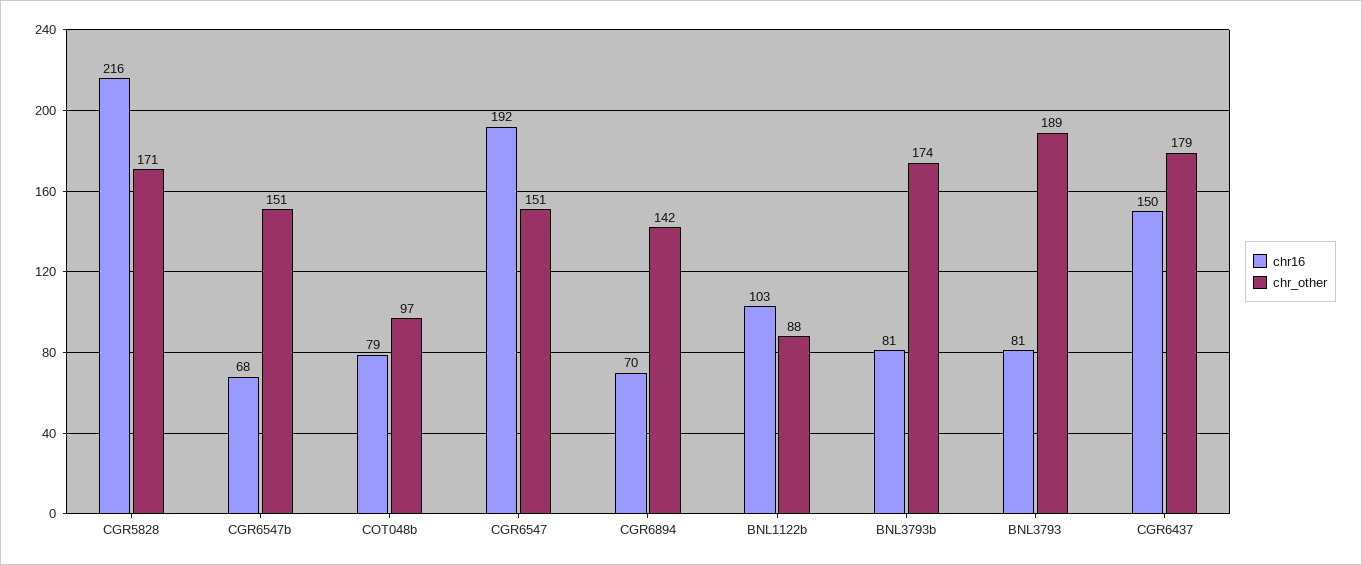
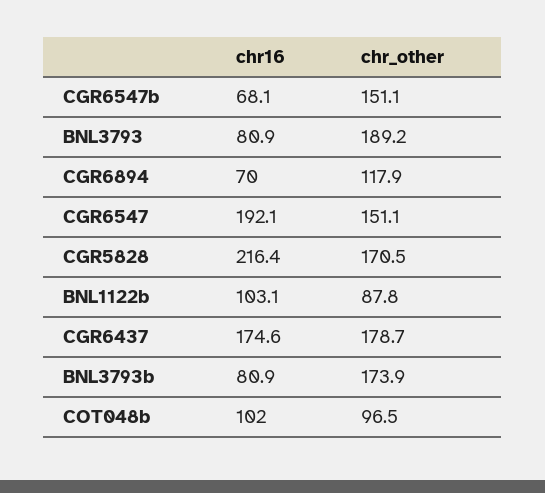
  {
    "chr16": {
      "CGR5828": 216.4,
      "CGR6547b": 68.1,
-     "COT048b": 79,
+     "COT048b": 102,
      "CGR6547": 192.1,
      "CGR6894": 70,
      "BNL1122b": 103.1,
      "BNL3793b": 80.9,
      "BNL3793": 80.9,
-     "CGR6437": 150
+     "CGR6437": 174.6
    },
    "chr_other": {
      "CGR5828": 170.5,
      "CGR6547b": 151.1,
      "COT048b": 96.5,
      "CGR6547": 151.1,
-     "CGR6894": 142,
+     "CGR6894": 117.9,
      "BNL1122b": 87.8,
      "BNL3793b": 173.9,
      "BNL3793": 189.2,
      "CGR6437": 178.7
    }
  }

